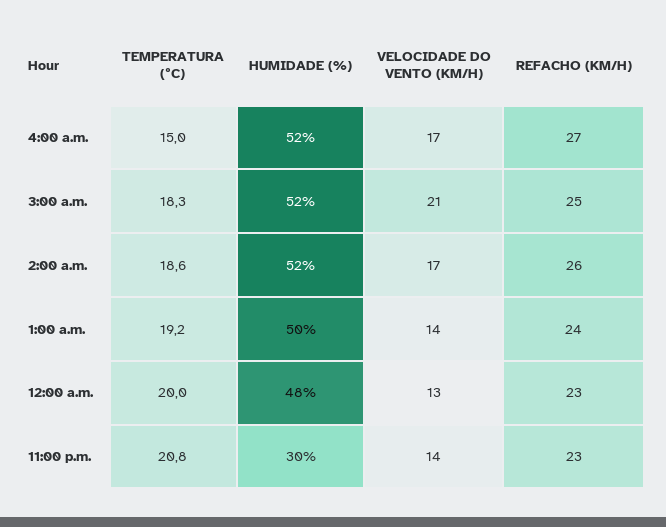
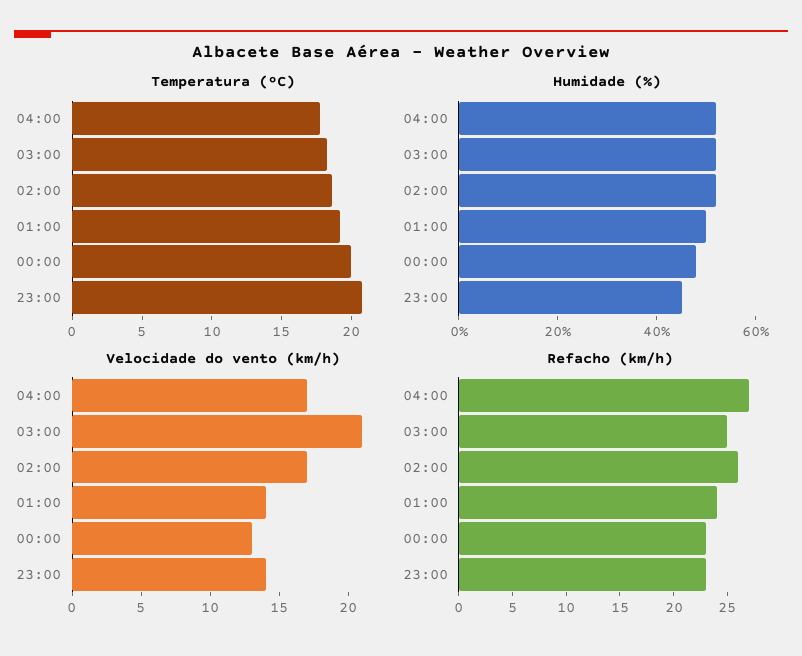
  {
    "TEMPERATURA (ºC)": {
-     "4:00 a.m.": 15,
+     "4:00 a.m.": 18,
      "3:00 a.m.": 18.3,
      "2:00 a.m.": 18.6,
      "1:00 a.m.": 19.2,
      "12:00 a.m.": 20,
      "11:00 p.m.": 20.8
    },
    "HUMIDADE (%)": {
      "4:00 a.m.": 52,
      "3:00 a.m.": 52,
      "2:00 a.m.": 52,
      "1:00 a.m.": 50,
      "12:00 a.m.": 48,
-     "11:00 p.m.": 30
+     "11:00 p.m.": 45
    },
    "VELOCIDADE DO VENTO (KM/H)": {
      "4:00 a.m.": 17,
      "3:00 a.m.": 21,
      "2:00 a.m.": 17,
      "1:00 a.m.": 14,
      "12:00 a.m.": 13,
      "11:00 p.m.": 14
    },
    "REFACHO (KM/H)": {
      "4:00 a.m.": 27,
      "3:00 a.m.": 25,
      "2:00 a.m.": 26,
      "1:00 a.m.": 24,
      "12:00 a.m.": 23,
      "11:00 p.m.": 23
    }
  }

